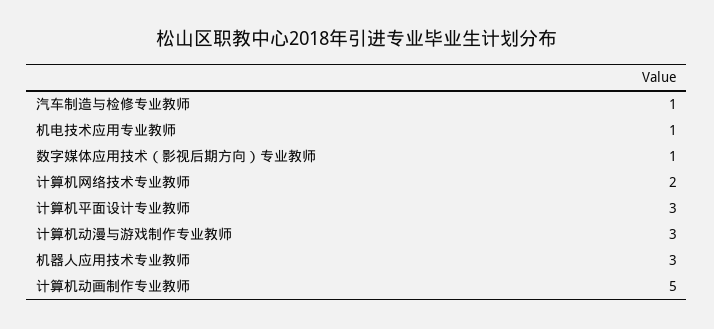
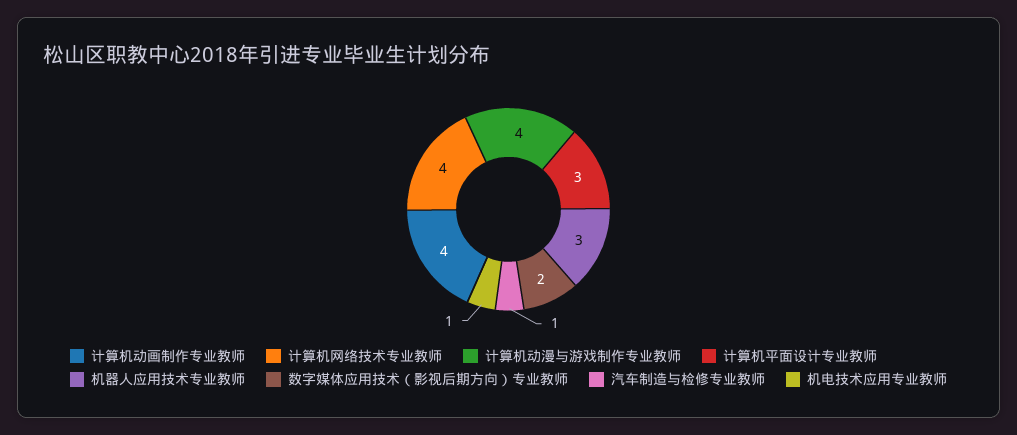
  {
    "汽车制造与检修专业教师": 1,
    "机电技术应用专业教师": 1,
-   "数字媒体应用技术（影视后期方向）专业教师": 1,
+   "数字媒体应用技术（影视后期方向）专业教师": 2,
-   "计算机网络技术专业教师": 2,
+   "计算机网络技术专业教师": 4,
    "计算机平面设计专业教师": 3,
-   "计算机动漫与游戏制作专业教师": 3,
+   "计算机动漫与游戏制作专业教师": 4,
    "机器人应用技术专业教师": 3,
-   "计算机动画制作专业教师": 5
+   "计算机动画制作专业教师": 4
  }

